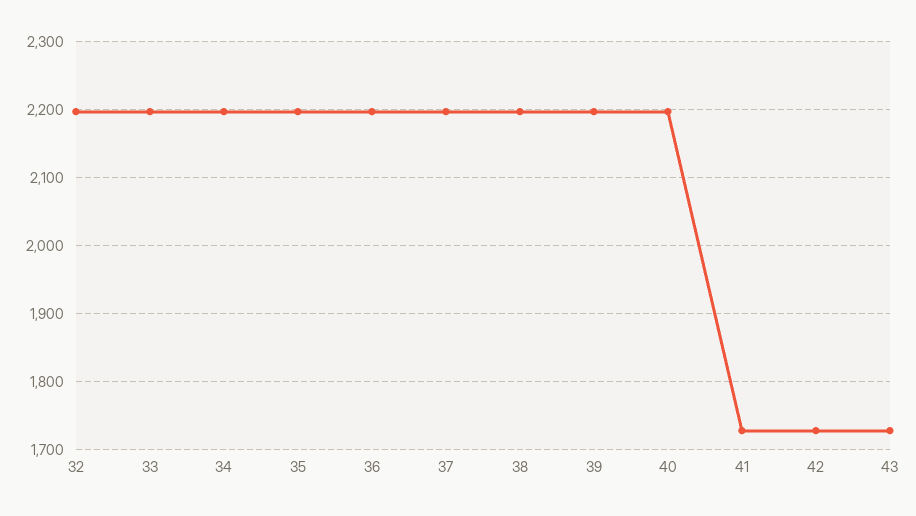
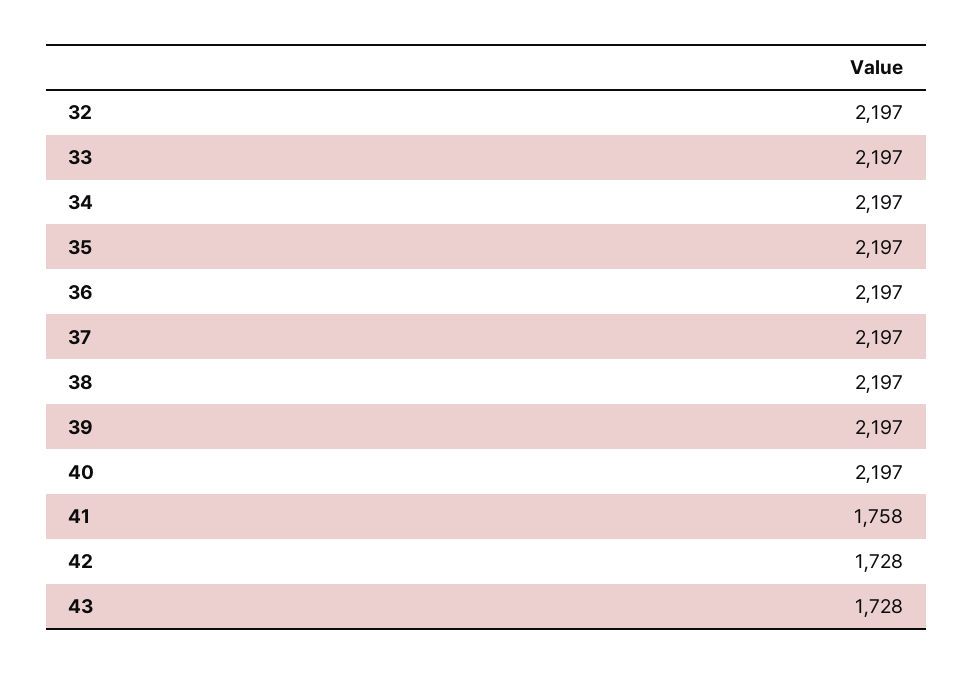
  {
    "32": 2197,
    "33": 2197,
    "34": 2197,
    "35": 2197,
    "36": 2197,
    "37": 2197,
    "38": 2197,
    "39": 2197,
    "40": 2197,
-   "41": 1730,
+   "41": 1758,
    "42": 1728,
    "43": 1728
  }

